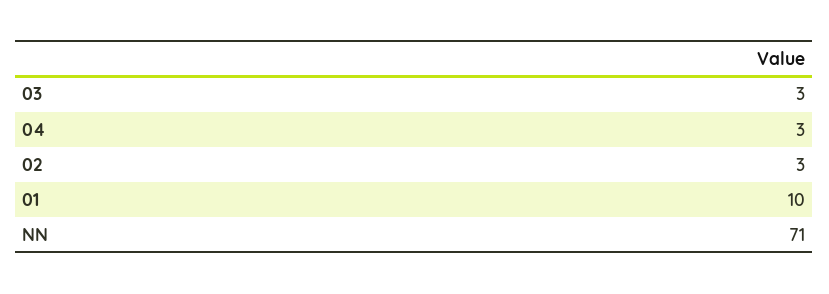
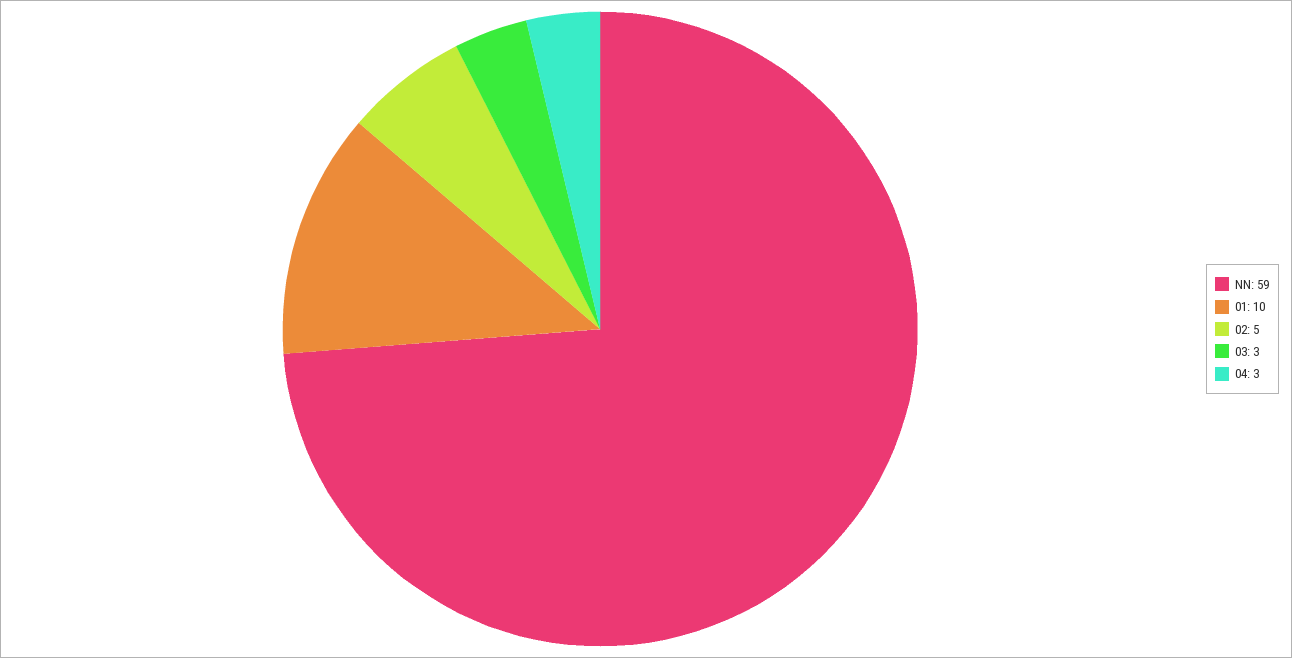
  {
    "03": 3,
    "04": 3,
-   "02": 3,
+   "02": 5,
    "01": 10,
-   "NN": 71
+   "NN": 59
  }

